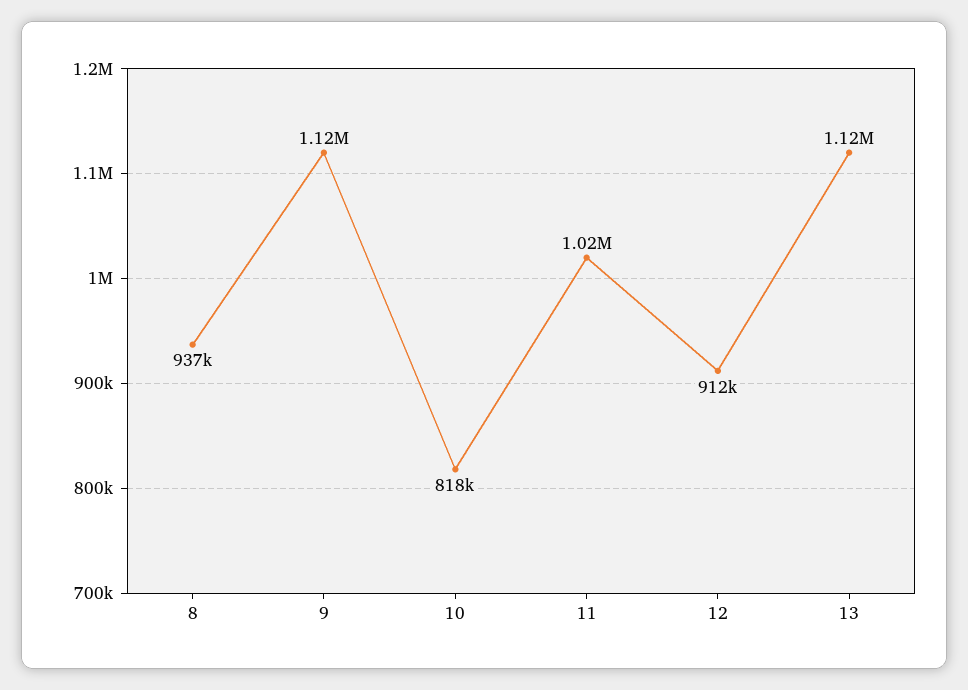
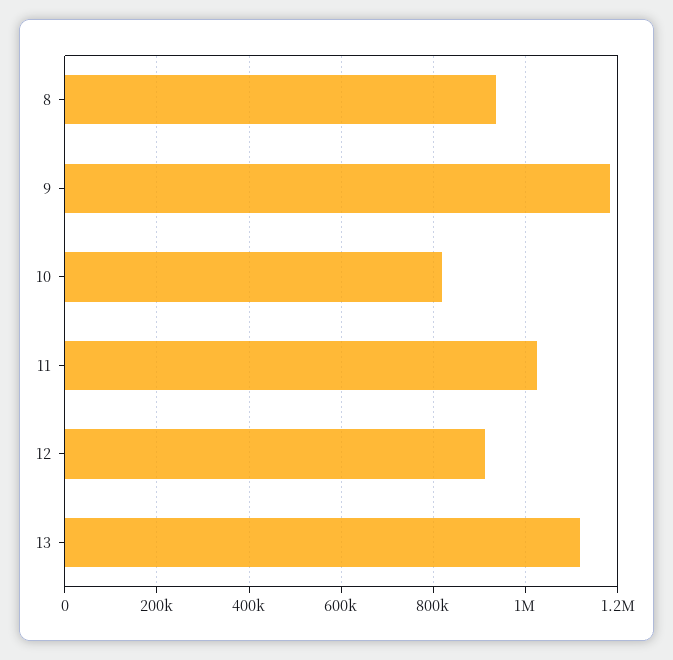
  {
    "8": 937000,
-   "9": 1120000,
+   "9": 1180000,
    "10": 818000,
    "11": 1020000,
    "12": 912000,
    "13": 1120000
  }

